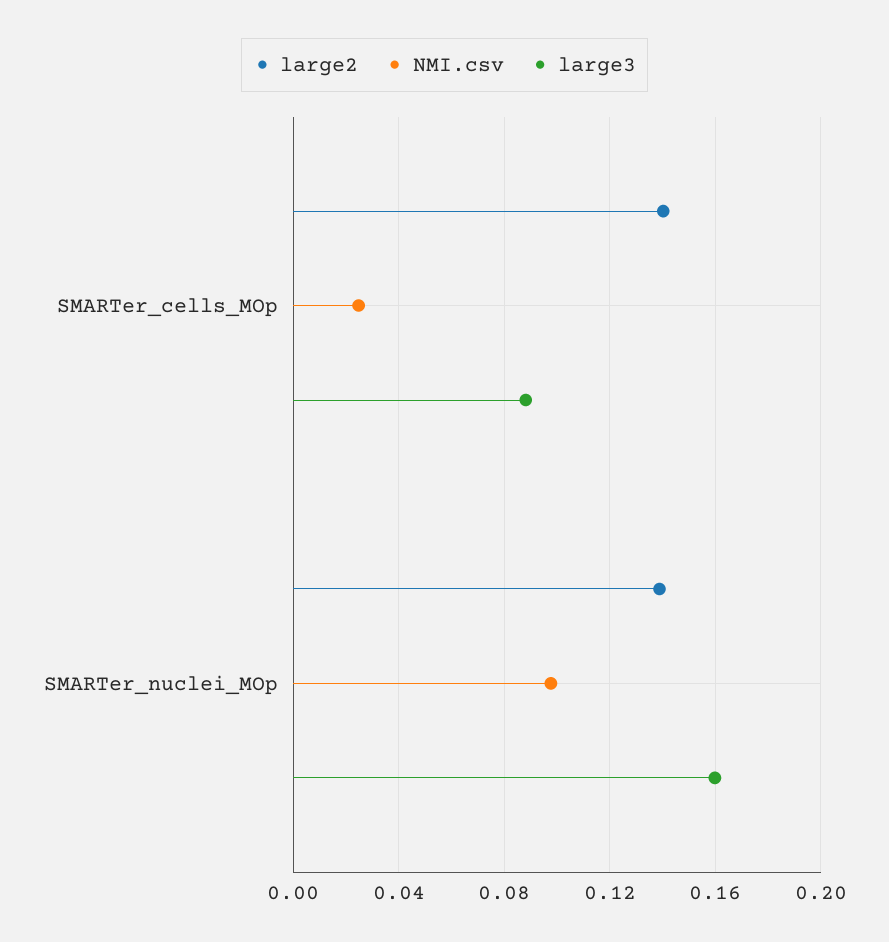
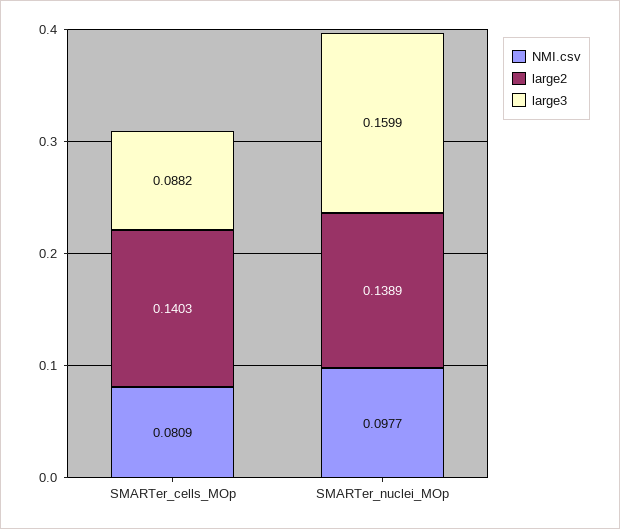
  {
    "large2": {
      "SMARTer_cells_MOp": 0.1403,
      "SMARTer_nuclei_MOp": 0.1389
    },
    "NMI.csv": {
-     "SMARTer_cells_MOp": 0.025,
+     "SMARTer_cells_MOp": 0.0809,
      "SMARTer_nuclei_MOp": 0.0977
    },
    "large3": {
      "SMARTer_cells_MOp": 0.0882,
      "SMARTer_nuclei_MOp": 0.1599
    }
  }

